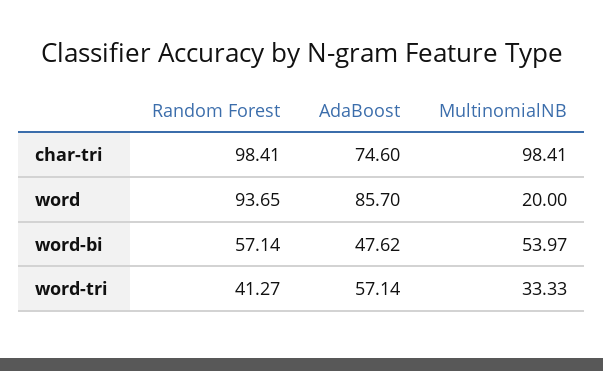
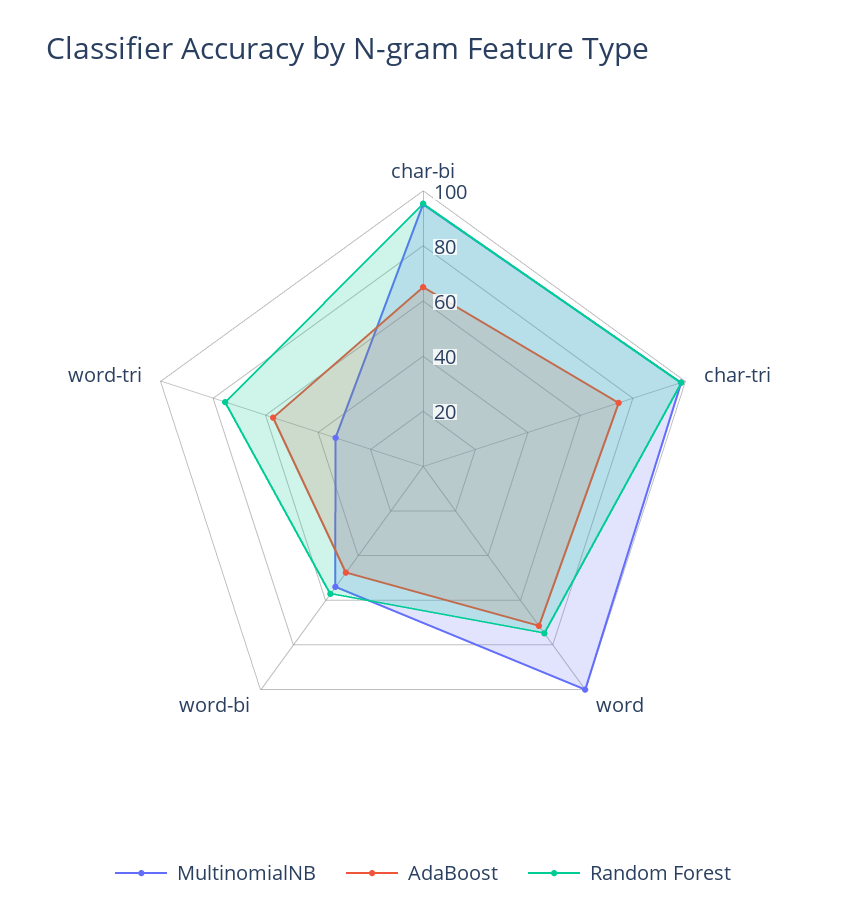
  {
    "Random Forest": {
      "char-tri": 98.41,
-     "word": 93.65,
+     "word": 75,
      "word-bi": 57.14,
-     "word-tri": 41.27
+     "word-tri": 75,
+     "char-bi": 95
    },
    "AdaBoost": {
      "char-tri": 74.6,
-     "word": 85.7,
+     "word": 70,
      "word-bi": 47.62,
-     "word-tri": 57.14
+     "word-tri": 57.14,
+     "char-bi": 65
    },
    "MultinomialNB": {
      "char-tri": 98.41,
-     "word": 20,
+     "word": 100,
      "word-bi": 53.97,
-     "word-tri": 33.33
+     "word-tri": 33.33,
+     "char-bi": 95
    }
  }

